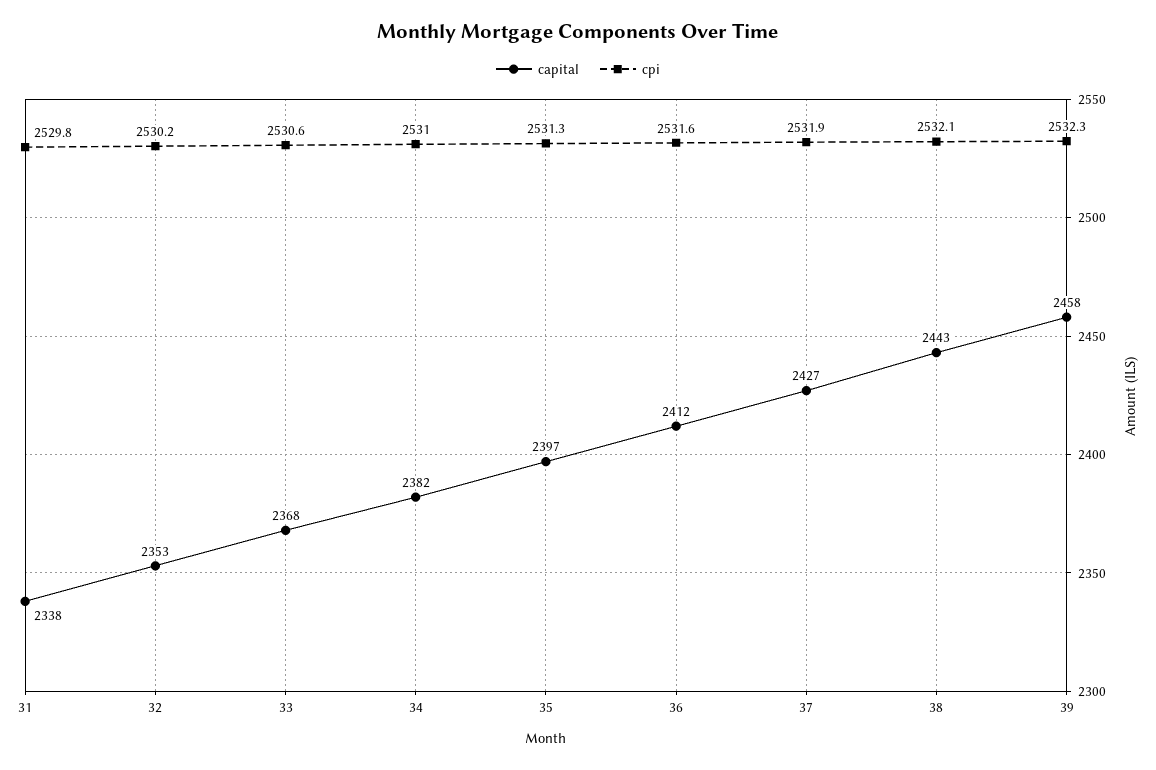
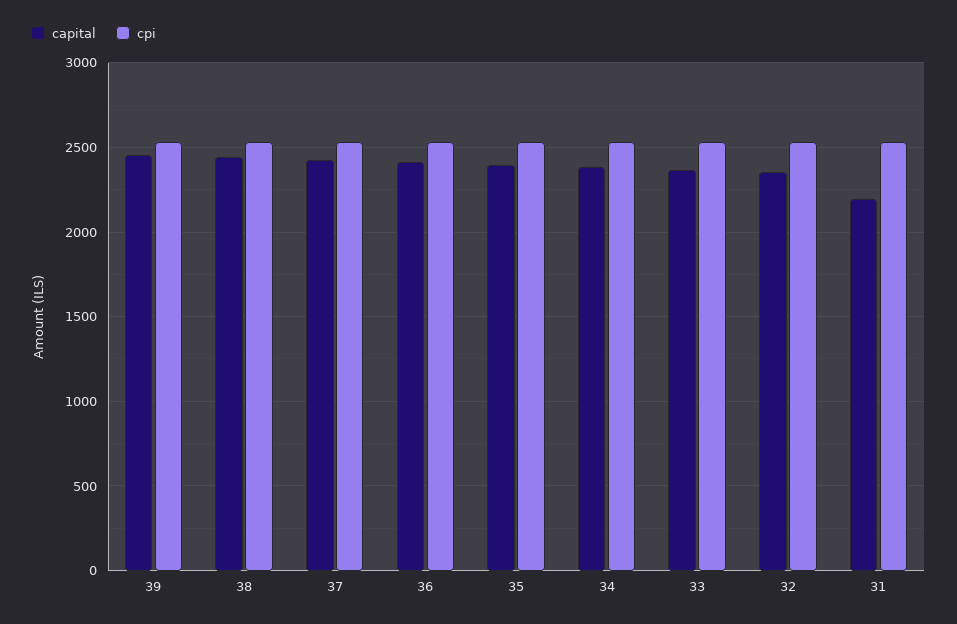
  {
    "capital": {
-     "31": 2338,
+     "31": 2200,
      "32": 2353,
      "33": 2368,
      "34": 2382,
      "35": 2397,
      "36": 2412,
      "37": 2427,
      "38": 2443,
      "39": 2458
    },
    "cpi": {
      "31": 2529.8,
      "32": 2530.2,
      "33": 2530.6,
      "34": 2531,
      "35": 2531.3,
      "36": 2531.6,
      "37": 2531.9,
      "38": 2532.1,
      "39": 2532.3
    }
  }

